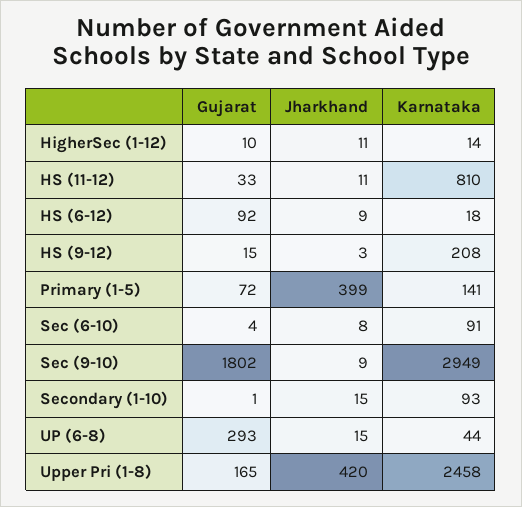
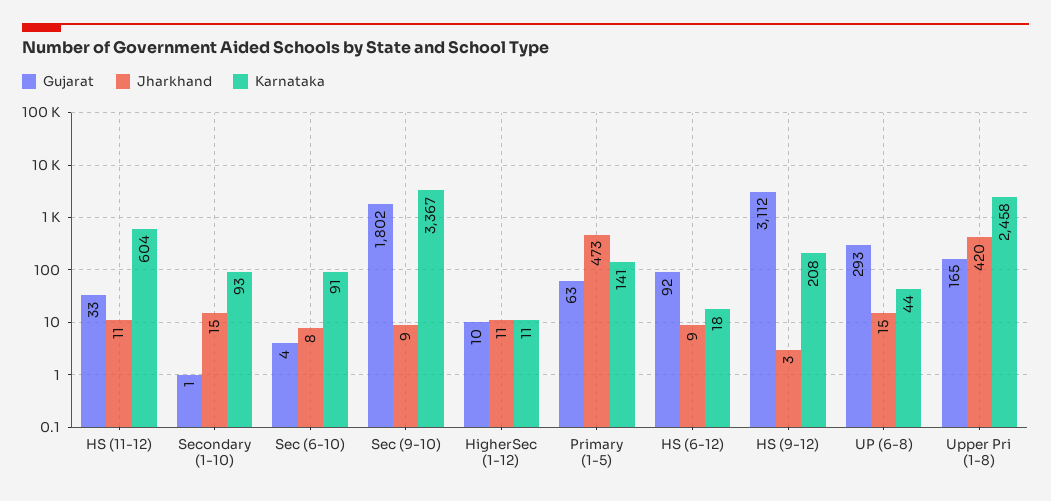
  {
    "Gujarat": {
      "HigherSec (1-12)": 10,
      "HS (11-12)": 33,
      "HS (6-12)": 92,
-     "HS (9-12)": 15,
+     "HS (9-12)": 3112,
-     "Primary (1-5)": 72,
+     "Primary (1-5)": 63,
      "Sec (6-10)": 4,
      "Sec (9-10)": 1802,
      "Secondary (1-10)": 1,
      "UP (6-8)": 293,
      "Upper Pri (1-8)": 165
    },
    "Jharkhand": {
      "HigherSec (1-12)": 11,
      "HS (11-12)": 11,
      "HS (6-12)": 9,
      "HS (9-12)": 3,
-     "Primary (1-5)": 399,
+     "Primary (1-5)": 473,
      "Sec (6-10)": 8,
      "Sec (9-10)": 9,
      "Secondary (1-10)": 15,
      "UP (6-8)": 15,
      "Upper Pri (1-8)": 420
    },
    "Karnataka": {
-     "HigherSec (1-12)": 14,
+     "HigherSec (1-12)": 11,
-     "HS (11-12)": 810,
+     "HS (11-12)": 604,
      "HS (6-12)": 18,
      "HS (9-12)": 208,
      "Primary (1-5)": 141,
      "Sec (6-10)": 91,
-     "Sec (9-10)": 2949,
+     "Sec (9-10)": 3367,
      "Secondary (1-10)": 93,
      "UP (6-8)": 44,
      "Upper Pri (1-8)": 2458
    }
  }

